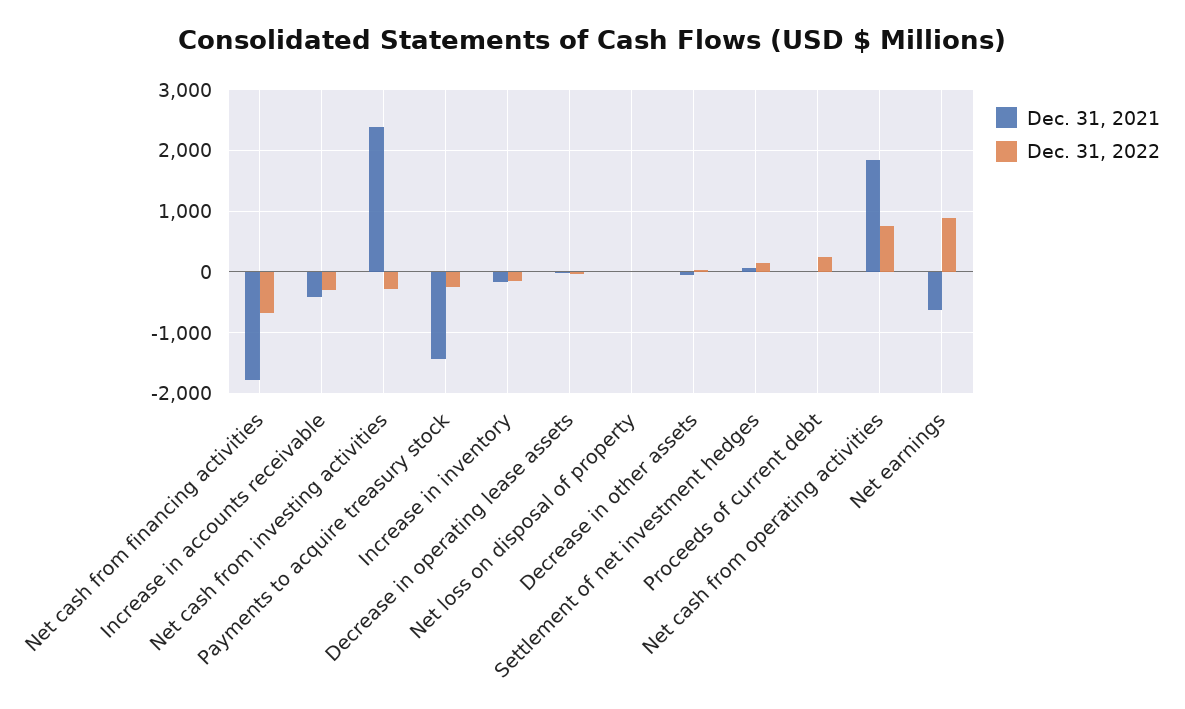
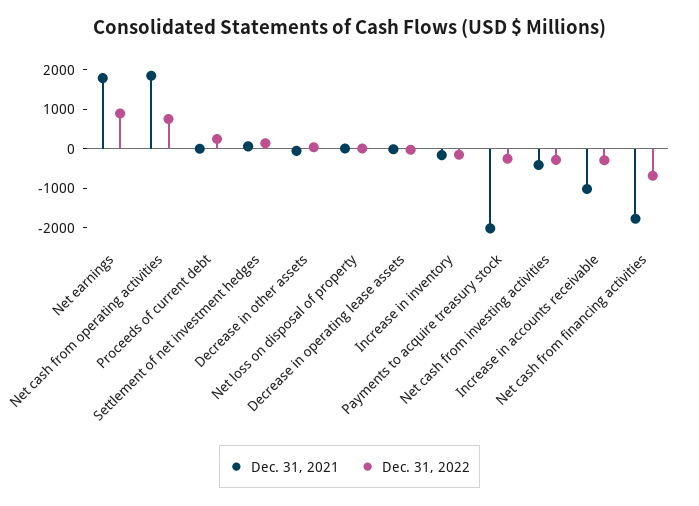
  {
    "Dec. 31, 2021": {
      "Net cash from financing activities": -1800,
-     "Increase in accounts receivable": -400,
+     "Increase in accounts receivable": -1000,
-     "Net cash from investing activities": 2400,
+     "Net cash from investing activities": -500,
-     "Payments to acquire treasury stock": -1400,
+     "Payments to acquire treasury stock": -2000,
      "Increase in inventory": -200,
      "Decrease in operating lease assets": 0,
      "Net loss on disposal of property": 0,
      "Decrease in other assets": -100,
      "Settlement of net investment hedges": 100,
      "Proceeds of current debt": 0,
      "Net cash from operating activities": 1800,
-     "Net earnings": -600
+     "Net earnings": 1750
    },
    "Dec. 31, 2022": {
      "Net cash from financing activities": -700,
      "Increase in accounts receivable": -300,
      "Net cash from investing activities": -300,
      "Payments to acquire treasury stock": -300,
      "Increase in inventory": -200,
      "Decrease in operating lease assets": 0,
      "Net loss on disposal of property": 0,
      "Decrease in other assets": 0,
      "Settlement of net investment hedges": 100,
      "Proceeds of current debt": 200,
      "Net cash from operating activities": 800,
      "Net earnings": 900
    }
  }

